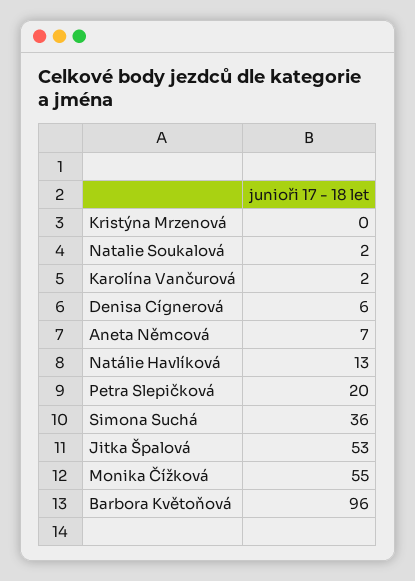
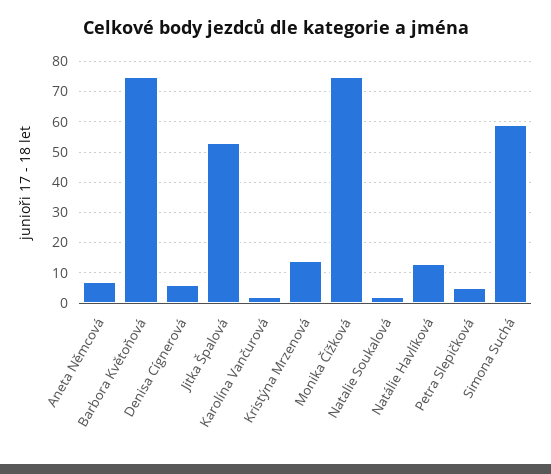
  {
-   "Kristýna Mrzenová": 0,
+   "Kristýna Mrzenová": 15,
    "Natalie Soukalová": 2,
    "Karolína Vančurová": 2,
    "Denisa Cígnerová": 6,
    "Aneta Němcová": 7,
    "Natálie Havlíková": 13,
-   "Petra Slepičková": 20,
+   "Petra Slepičková": 5,
-   "Simona Suchá": 36,
+   "Simona Suchá": 60,
    "Jitka Špalová": 53,
-   "Monika Čížková": 55,
+   "Monika Čížková": 75,
-   "Barbora Květoňová": 96
+   "Barbora Květoňová": 75
  }

